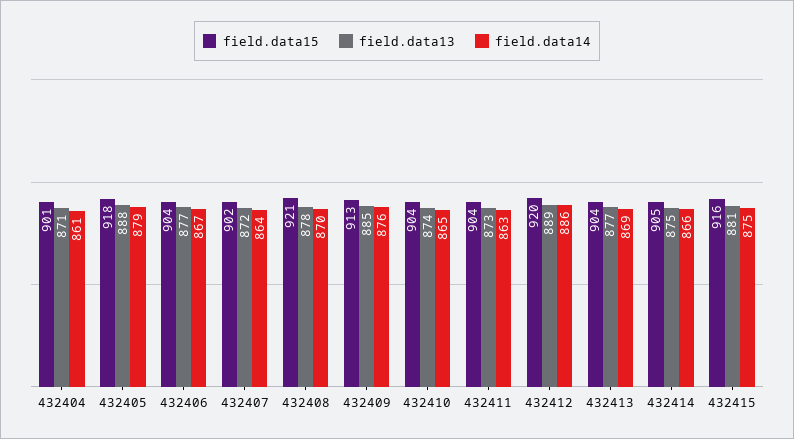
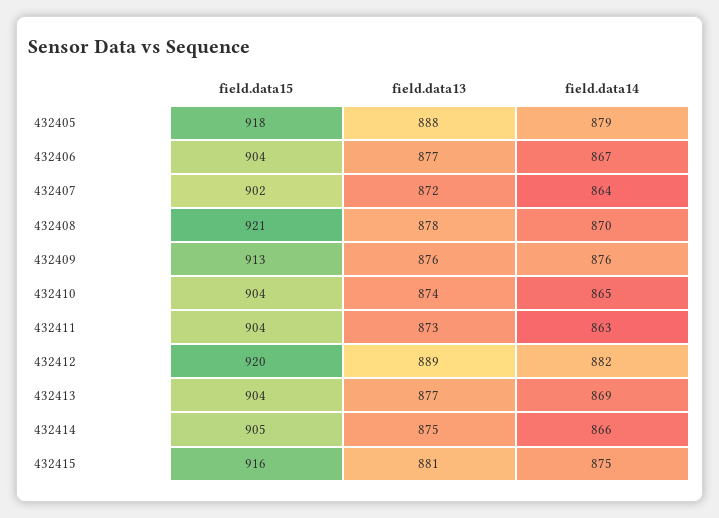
  {
    "field.data15": {
-     "432404": 901,
      "432405": 918,
      "432406": 904,
      "432407": 902,
      "432408": 921,
      "432409": 913,
      "432410": 904,
      "432411": 904,
      "432412": 920,
      "432413": 904,
      "432414": 905,
      "432415": 916
    },
    "field.data13": {
-     "432404": 871,
      "432405": 888,
      "432406": 877,
      "432407": 872,
      "432408": 878,
-     "432409": 885,
+     "432409": 876,
      "432410": 874,
      "432411": 873,
      "432412": 889,
      "432413": 877,
      "432414": 875,
      "432415": 881
    },
    "field.data14": {
-     "432404": 861,
      "432405": 879,
      "432406": 867,
      "432407": 864,
      "432408": 870,
      "432409": 876,
      "432410": 865,
      "432411": 863,
-     "432412": 886,
+     "432412": 882,
      "432413": 869,
      "432414": 866,
      "432415": 875
    }
  }

